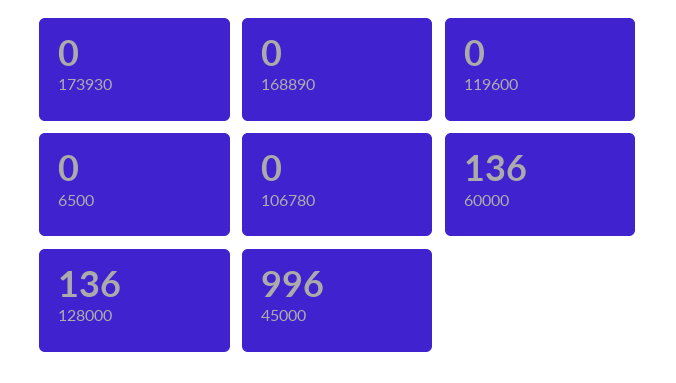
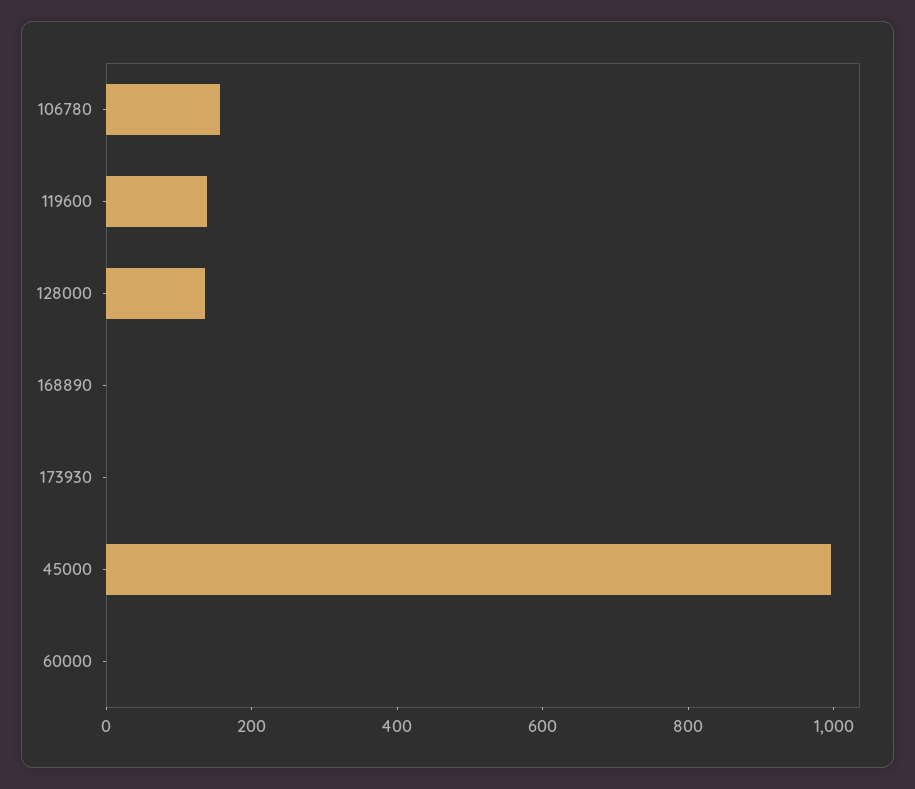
  {
    "173930": 0,
    "168890": 0,
-   "119600": 0,
+   "119600": 150,
-   "6500": 0,
-   "106780": 0,
+   "106780": 150,
-   "60000": 136,
+   "60000": 0,
    "128000": 136,
    "45000": 996
  }

